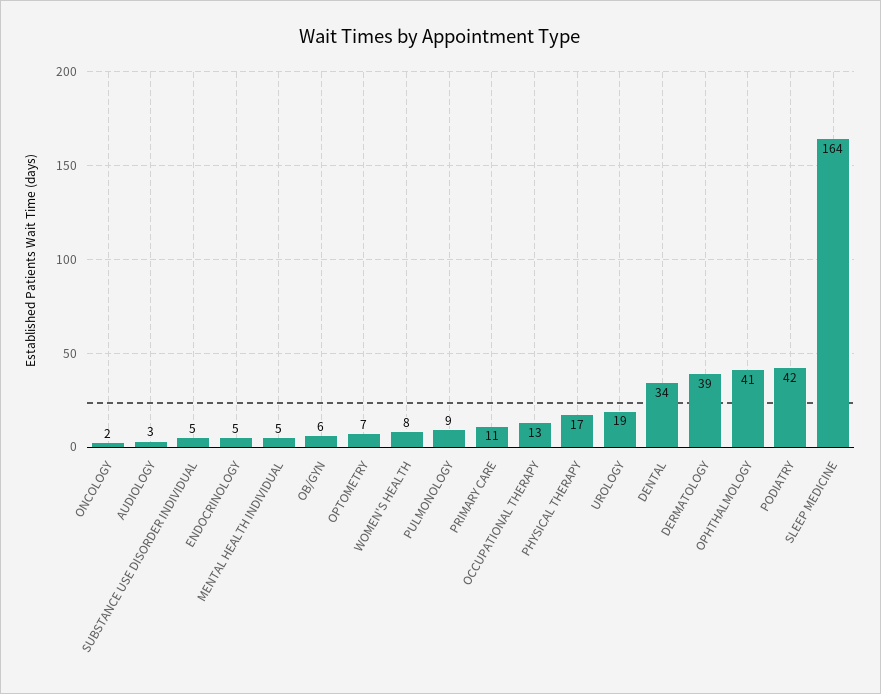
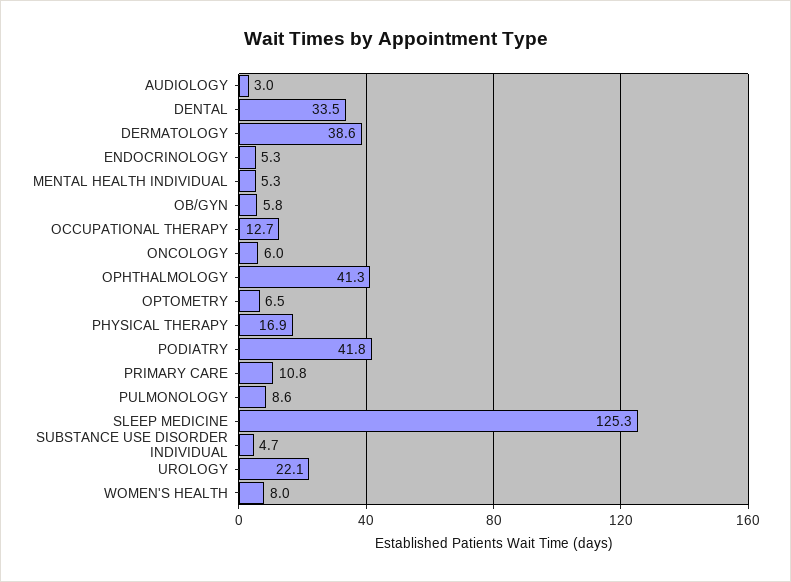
  {
-   "ONCOLOGY": 2,
+   "ONCOLOGY": 6,
    "AUDIOLOGY": 3,
    "SUBSTANCE USE DISORDER INDIVIDUAL": 4.7,
    "ENDOCRINOLOGY": 5.3,
    "MENTAL HEALTH INDIVIDUAL": 5.3,
    "OB/GYN": 5.8,
    "OPTOMETRY": 6.5,
    "WOMEN'S HEALTH": 8,
    "PULMONOLOGY": 8.6,
    "PRIMARY CARE": 10.8,
    "OCCUPATIONAL THERAPY": 12.7,
    "PHYSICAL THERAPY": 16.9,
-   "UROLOGY": 19,
+   "UROLOGY": 22.1,
    "DENTAL": 33.5,
    "DERMATOLOGY": 38.6,
    "OPHTHALMOLOGY": 41.3,
    "PODIATRY": 41.8,
-   "SLEEP MEDICINE": 164
+   "SLEEP MEDICINE": 125.3
  }

